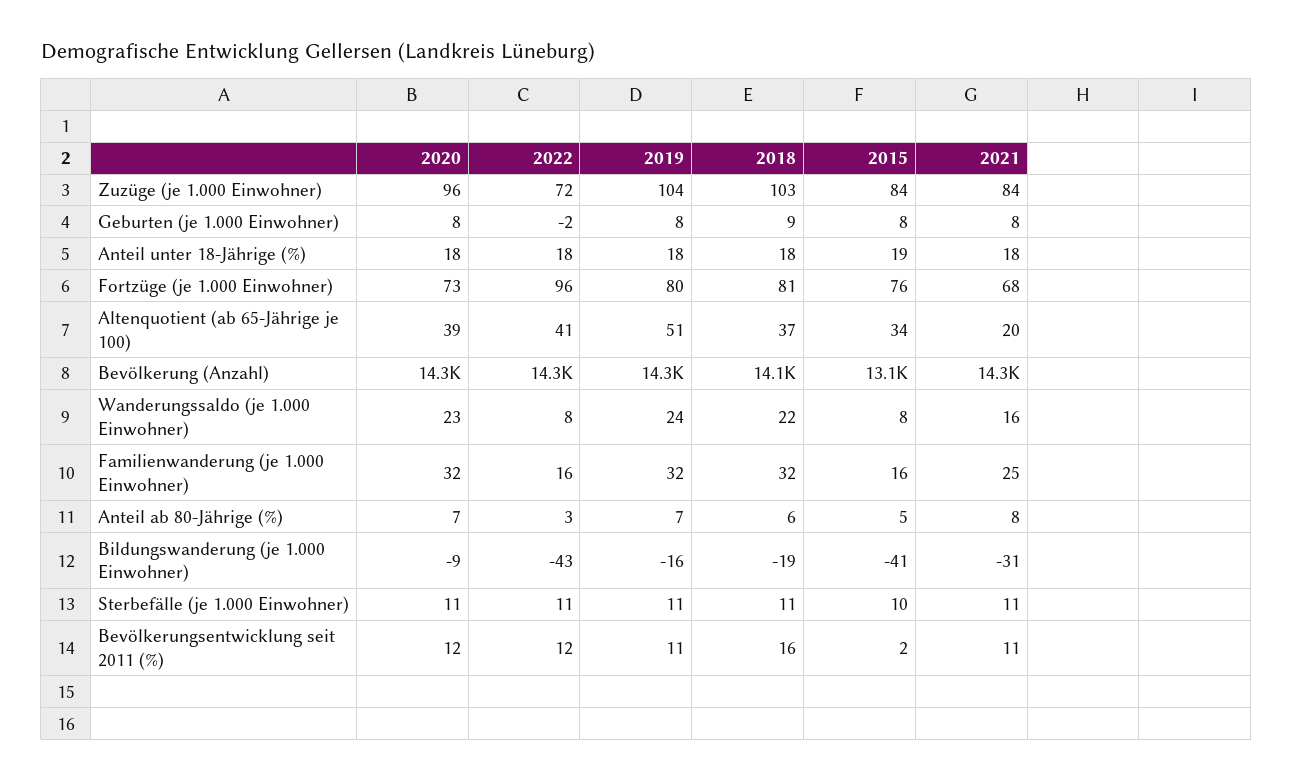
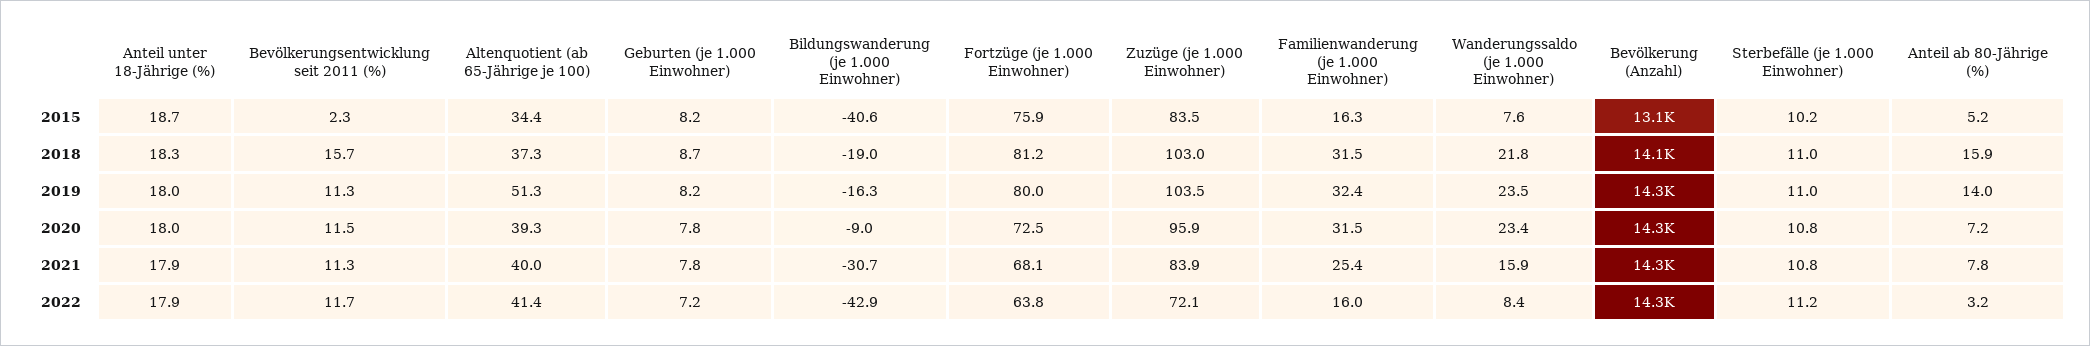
  {
    "2020": {
      "Zuzüge (je 1.000 Einwohner)": 95.9,
      "Geburten (je 1.000 Einwohner)": 7.8,
      "Anteil unter 18-Jährige (%)": 18,
      "Fortzüge (je 1.000 Einwohner)": 72.5,
      "Altenquotient (ab 65-Jährige je 100)": 39.3,
      "Bevölkerung (Anzahl)": 14300,
      "Wanderungssaldo (je 1.000 Einwohner)": 23.4,
      "Familienwanderung (je 1.000 Einwohner)": 31.5,
      "Anteil ab 80-Jährige (%)": 7.2,
      "Bildungswanderung (je 1.000 Einwohner)": -9,
      "Sterbefälle (je 1.000 Einwohner)": 10.8,
      "Bevölkerungsentwicklung seit 2011 (%)": 11.5
    },
    "2022": {
      "Zuzüge (je 1.000 Einwohner)": 72.1,
-     "Geburten (je 1.000 Einwohner)": -2,
+     "Geburten (je 1.000 Einwohner)": 7.2,
      "Anteil unter 18-Jährige (%)": 17.9,
-     "Fortzüge (je 1.000 Einwohner)": 96,
+     "Fortzüge (je 1.000 Einwohner)": 63.8,
      "Altenquotient (ab 65-Jährige je 100)": 41.4,
      "Bevölkerung (Anzahl)": 14300,
      "Wanderungssaldo (je 1.000 Einwohner)": 8.4,
      "Familienwanderung (je 1.000 Einwohner)": 16,
      "Anteil ab 80-Jährige (%)": 3.2,
      "Bildungswanderung (je 1.000 Einwohner)": -42.9,
      "Sterbefälle (je 1.000 Einwohner)": 11.2,
      "Bevölkerungsentwicklung seit 2011 (%)": 11.7
    },
    "2019": {
      "Zuzüge (je 1.000 Einwohner)": 103.5,
      "Geburten (je 1.000 Einwohner)": 8.2,
      "Anteil unter 18-Jährige (%)": 18,
      "Fortzüge (je 1.000 Einwohner)": 80,
      "Altenquotient (ab 65-Jährige je 100)": 51.3,
      "Bevölkerung (Anzahl)": 14300,
      "Wanderungssaldo (je 1.000 Einwohner)": 23.5,
      "Familienwanderung (je 1.000 Einwohner)": 32.4,
-     "Anteil ab 80-Jährige (%)": 7,
+     "Anteil ab 80-Jährige (%)": 14,
      "Bildungswanderung (je 1.000 Einwohner)": -16.3,
      "Sterbefälle (je 1.000 Einwohner)": 11,
      "Bevölkerungsentwicklung seit 2011 (%)": 11.3
    },
    "2018": {
      "Zuzüge (je 1.000 Einwohner)": 103,
      "Geburten (je 1.000 Einwohner)": 8.7,
      "Anteil unter 18-Jährige (%)": 18.3,
      "Fortzüge (je 1.000 Einwohner)": 81.2,
      "Altenquotient (ab 65-Jährige je 100)": 37.3,
      "Bevölkerung (Anzahl)": 14100,
      "Wanderungssaldo (je 1.000 Einwohner)": 21.8,
      "Familienwanderung (je 1.000 Einwohner)": 31.5,
-     "Anteil ab 80-Jährige (%)": 6,
+     "Anteil ab 80-Jährige (%)": 15.9,
      "Bildungswanderung (je 1.000 Einwohner)": -19,
      "Sterbefälle (je 1.000 Einwohner)": 11,
      "Bevölkerungsentwicklung seit 2011 (%)": 15.7
    },
    "2015": {
      "Zuzüge (je 1.000 Einwohner)": 83.5,
      "Geburten (je 1.000 Einwohner)": 8.2,
      "Anteil unter 18-Jährige (%)": 18.7,
      "Fortzüge (je 1.000 Einwohner)": 75.9,
      "Altenquotient (ab 65-Jährige je 100)": 34.4,
      "Bevölkerung (Anzahl)": 13100,
      "Wanderungssaldo (je 1.000 Einwohner)": 7.6,
      "Familienwanderung (je 1.000 Einwohner)": 16.3,
      "Anteil ab 80-Jährige (%)": 5.2,
      "Bildungswanderung (je 1.000 Einwohner)": -40.6,
      "Sterbefälle (je 1.000 Einwohner)": 10.2,
      "Bevölkerungsentwicklung seit 2011 (%)": 2.3
    },
    "2021": {
      "Zuzüge (je 1.000 Einwohner)": 83.9,
      "Geburten (je 1.000 Einwohner)": 7.8,
      "Anteil unter 18-Jährige (%)": 17.9,
      "Fortzüge (je 1.000 Einwohner)": 68.1,
-     "Altenquotient (ab 65-Jährige je 100)": 20,
+     "Altenquotient (ab 65-Jährige je 100)": 40,
      "Bevölkerung (Anzahl)": 14300,
      "Wanderungssaldo (je 1.000 Einwohner)": 15.9,
      "Familienwanderung (je 1.000 Einwohner)": 25.4,
      "Anteil ab 80-Jährige (%)": 7.8,
      "Bildungswanderung (je 1.000 Einwohner)": -30.7,
      "Sterbefälle (je 1.000 Einwohner)": 10.8,
      "Bevölkerungsentwicklung seit 2011 (%)": 11.3
    }
  }

